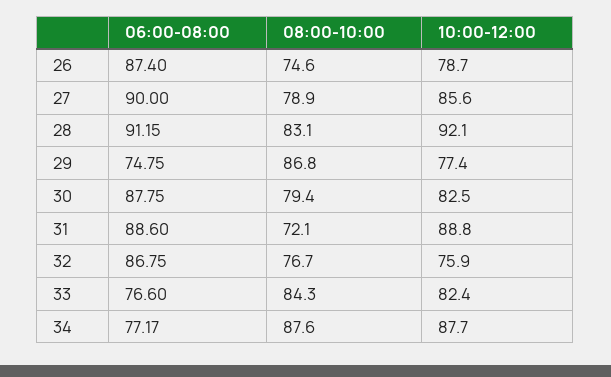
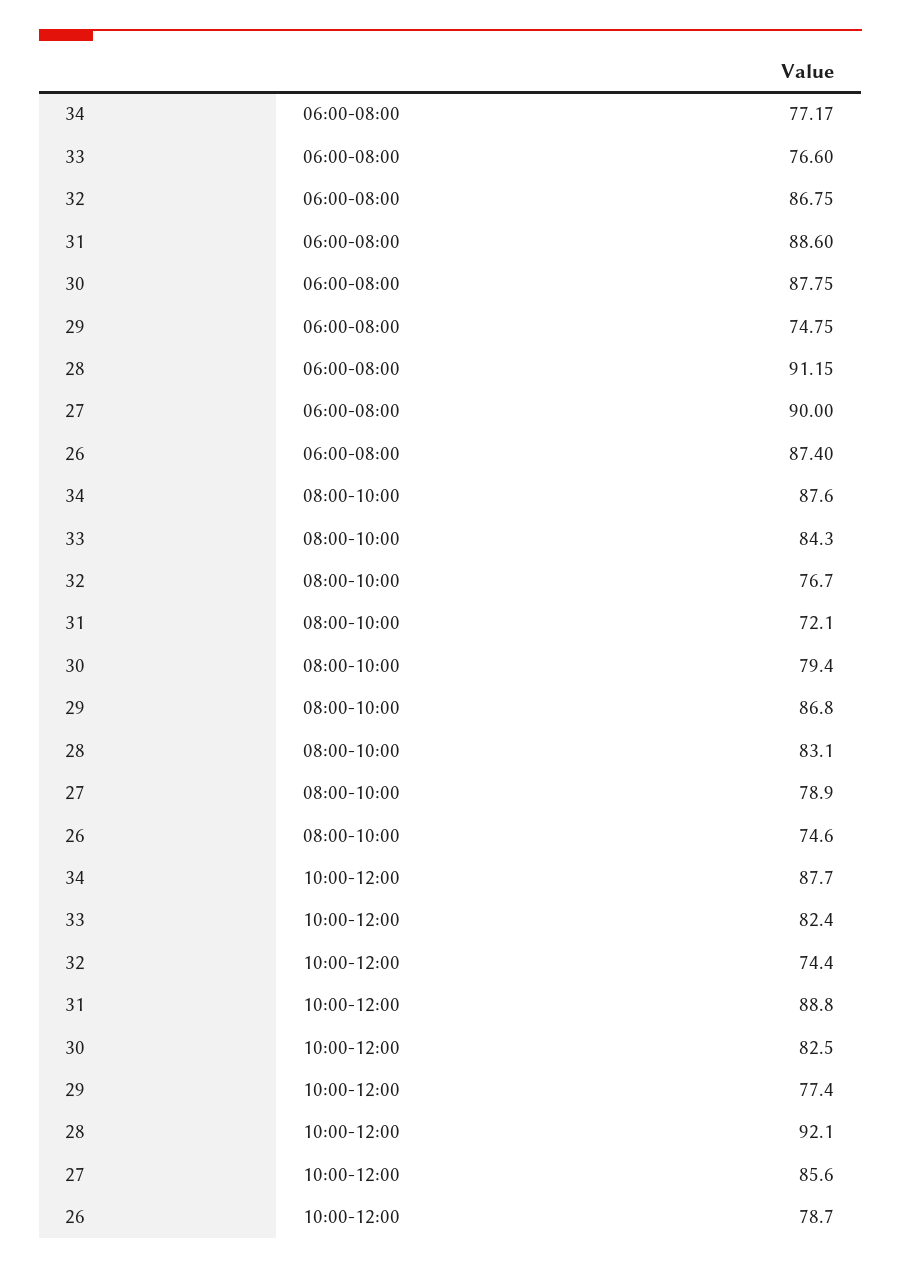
  {
    "06:00-08:00": {
      "26": 87.4,
      "27": 90,
      "28": 91.15,
      "29": 74.75,
      "30": 87.75,
      "31": 88.6,
      "32": 86.75,
      "33": 76.6,
      "34": 77.17
    },
    "08:00-10:00": {
      "26": 74.6,
      "27": 78.9,
      "28": 83.1,
      "29": 86.8,
      "30": 79.4,
      "31": 72.1,
      "32": 76.7,
      "33": 84.3,
      "34": 87.6
    },
    "10:00-12:00": {
      "26": 78.7,
      "27": 85.6,
      "28": 92.1,
      "29": 77.4,
      "30": 82.5,
      "31": 88.8,
-     "32": 75.9,
+     "32": 74.4,
      "33": 82.4,
      "34": 87.7
    }
  }

